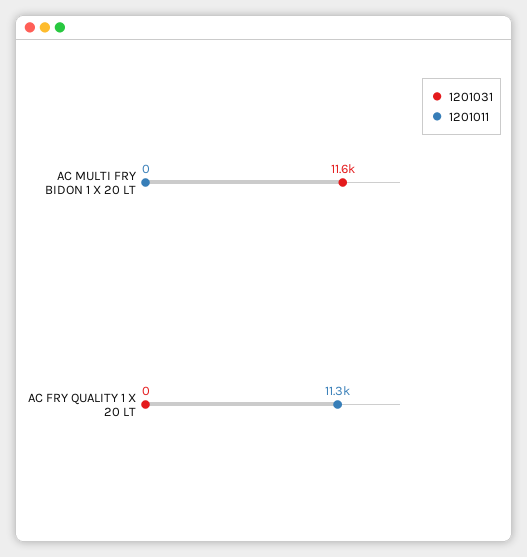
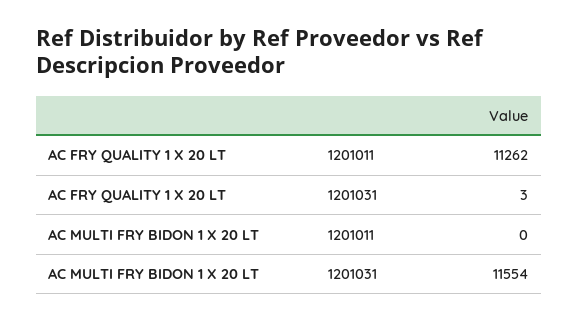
  {
    "1201031": {
      "AC MULTI FRY BIDON 1 X 20 LT": 11554,
-     "AC FRY QUALITY 1 X 20 LT": 0
+     "AC FRY QUALITY 1 X 20 LT": 3
    },
    "1201011": {
      "AC MULTI FRY BIDON 1 X 20 LT": 0,
      "AC FRY QUALITY 1 X 20 LT": 11262
    }
  }

